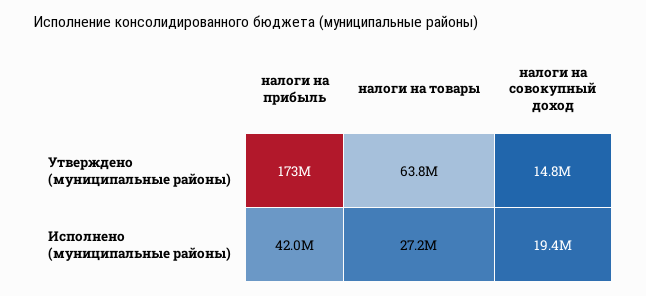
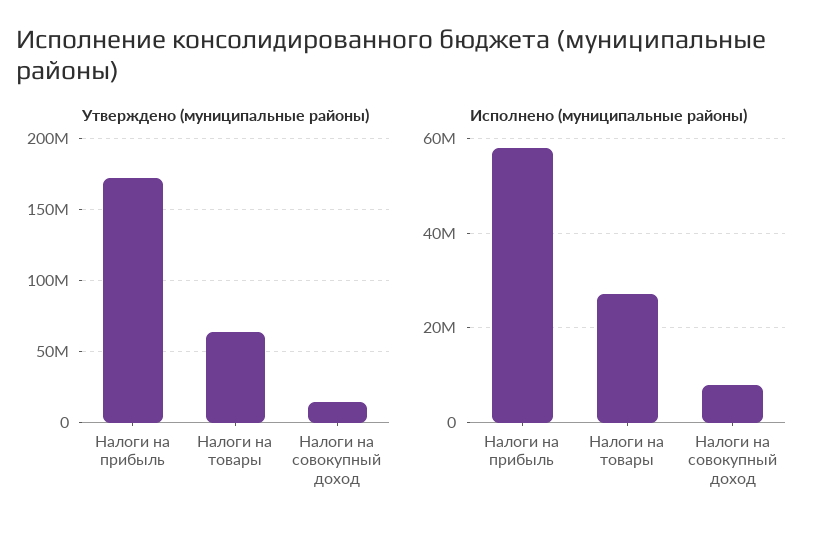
  {
    "Утверждено (муниципальные районы)": {
      "налоги на прибыль": 173000000,
      "налоги на товары": 63800000,
      "налоги на совокупный доход": 14800000
    },
    "Исполнено (муниципальные районы)": {
-     "налоги на прибыль": 42000000,
+     "налоги на прибыль": 58000000,
      "налоги на товары": 27200000,
-     "налоги на совокупный доход": 19400000
+     "налоги на совокупный доход": 8000000
    }
  }

